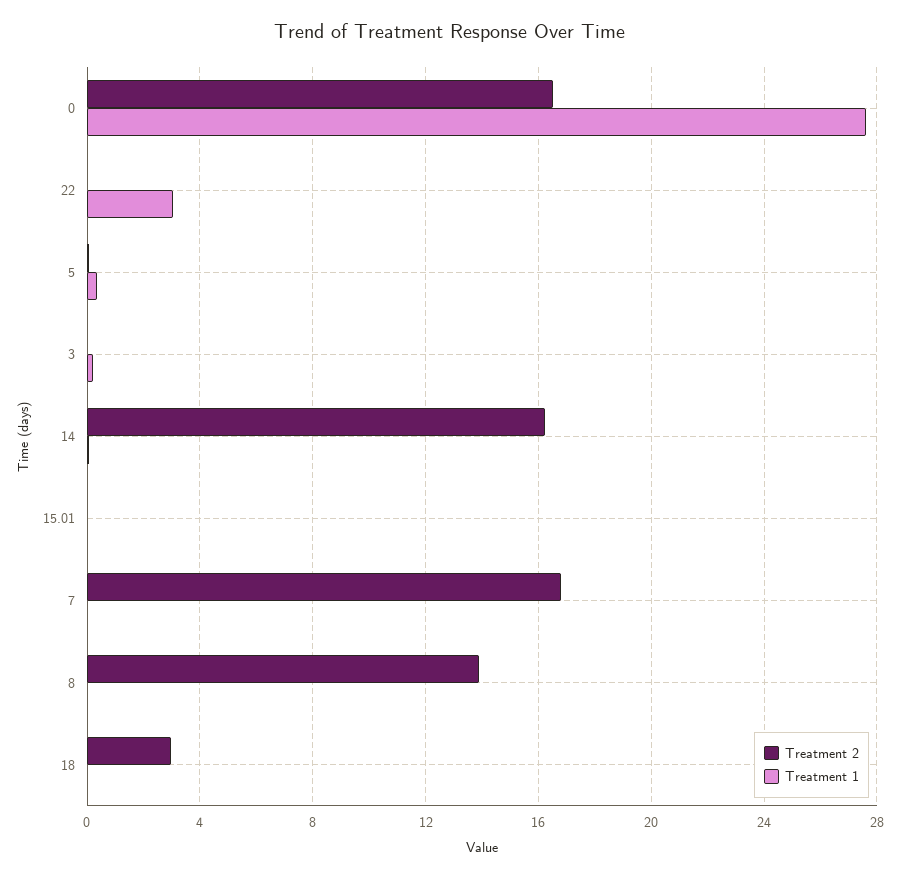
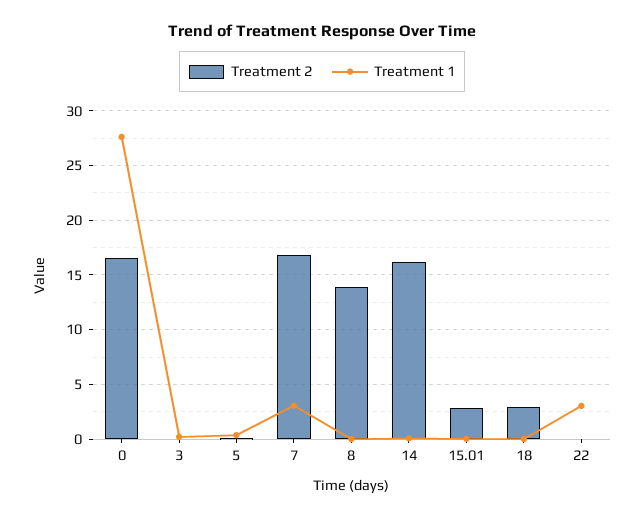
  {
    "Treatment 2": {
      "0": 16.5,
      "22": 0,
      "5": 0,
      "3": 0,
      "14": 16,
-     "15.01": 0,
+     "15.01": 3,
      "7": 17,
      "8": 14,
      "18": 3
    },
    "Treatment 1": {
      "0": 27.5,
      "22": 3,
      "5": 0.5,
      "3": 0,
      "14": 0,
      "15.01": 0,
-     "7": 0,
+     "7": 3,
      "8": 0,
      "18": 0
    }
  }

